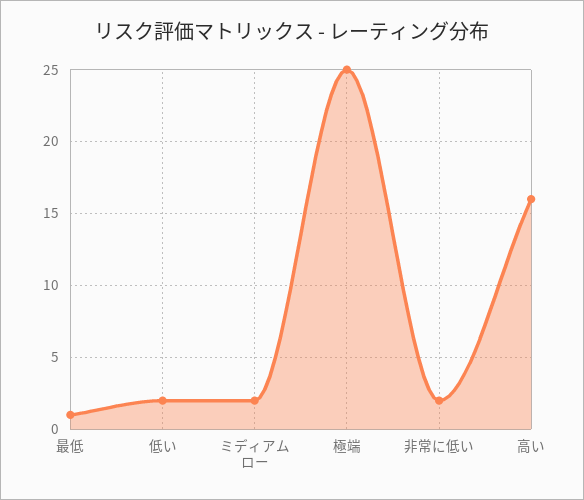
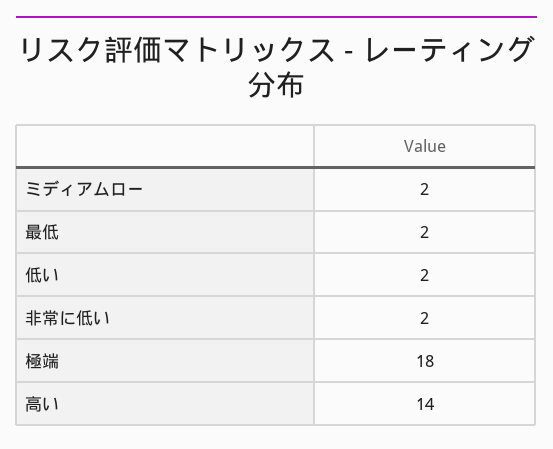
  {
-   "最低": 1,
+   "最低": 2,
    "低い": 2,
    "ミディアムロー": 2,
-   "極端": 25,
+   "極端": 18,
    "非常に低い": 2,
-   "高い": 16
+   "高い": 14
  }

